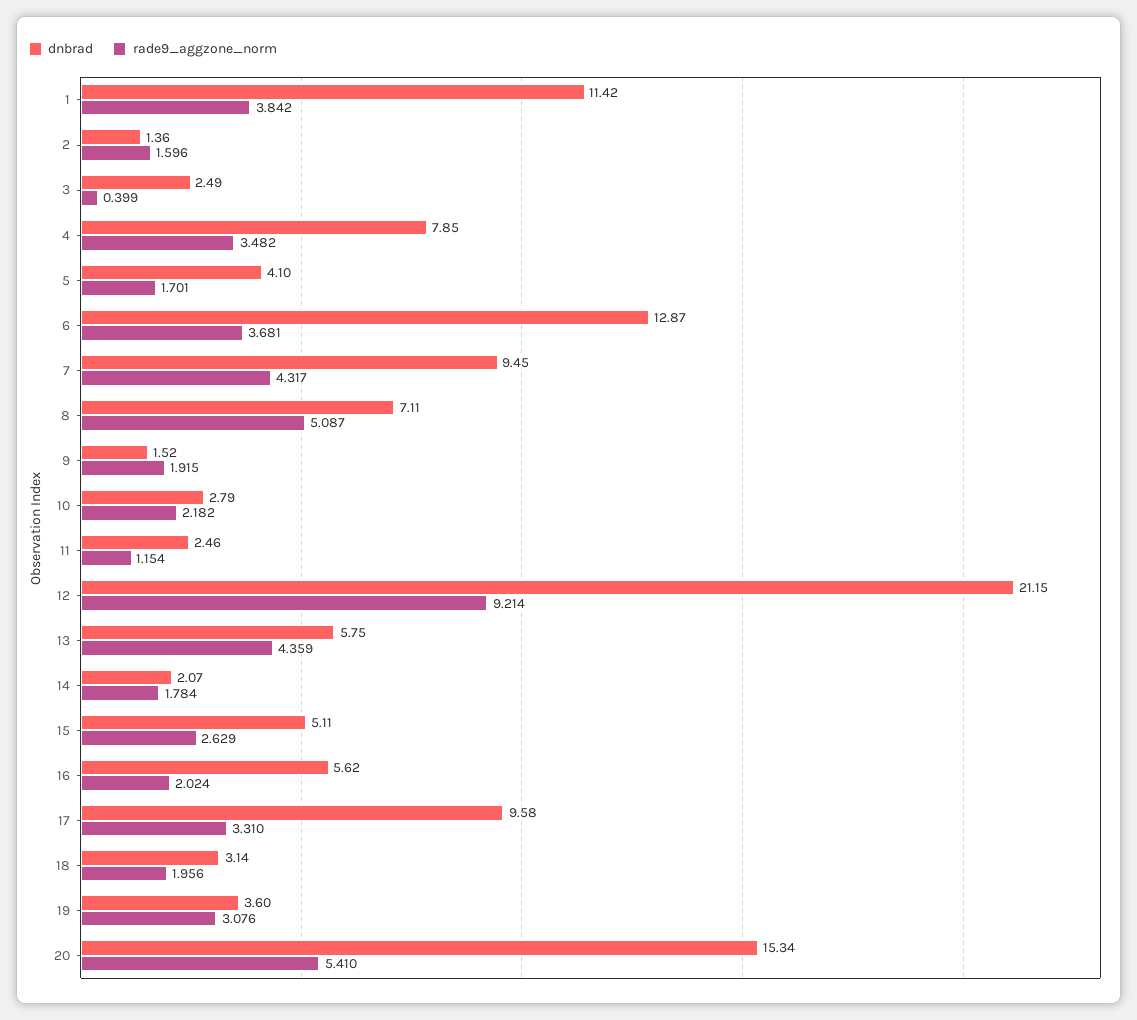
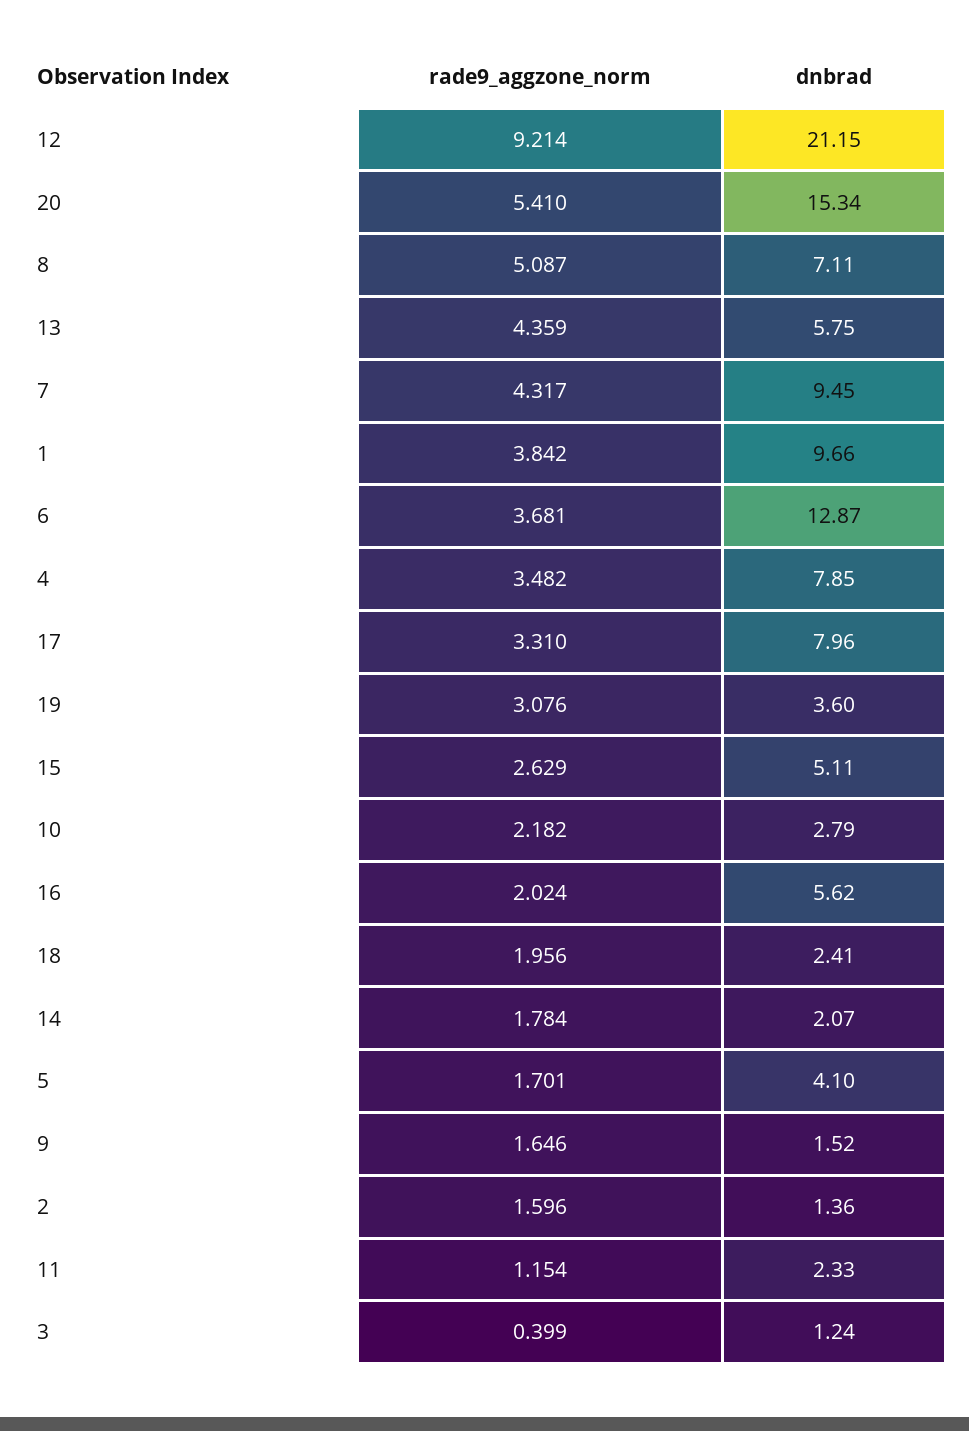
  {
    "dnbrad": {
-     "1": 11.42,
+     "1": 9.66,
      "2": 1.36,
-     "3": 2.49,
+     "3": 1.24,
      "4": 7.85,
      "5": 4.1,
      "6": 12.87,
      "7": 9.45,
      "8": 7.11,
      "9": 1.52,
      "10": 2.79,
-     "11": 2.46,
+     "11": 2.33,
      "12": 21.15,
      "13": 5.75,
      "14": 2.07,
      "15": 5.11,
      "16": 5.62,
-     "17": 9.58,
+     "17": 7.96,
-     "18": 3.14,
+     "18": 2.41,
      "19": 3.6,
      "20": 15.34
    },
    "rade9_aggzone_norm": {
      "1": 3.842,
      "2": 1.596,
      "3": 0.399,
      "4": 3.482,
      "5": 1.701,
      "6": 3.681,
      "7": 4.317,
      "8": 5.087,
-     "9": 1.915,
+     "9": 1.646,
      "10": 2.182,
      "11": 1.154,
      "12": 9.214,
      "13": 4.359,
      "14": 1.784,
      "15": 2.629,
      "16": 2.024,
      "17": 3.31,
      "18": 1.956,
      "19": 3.076,
      "20": 5.41
    }
  }

